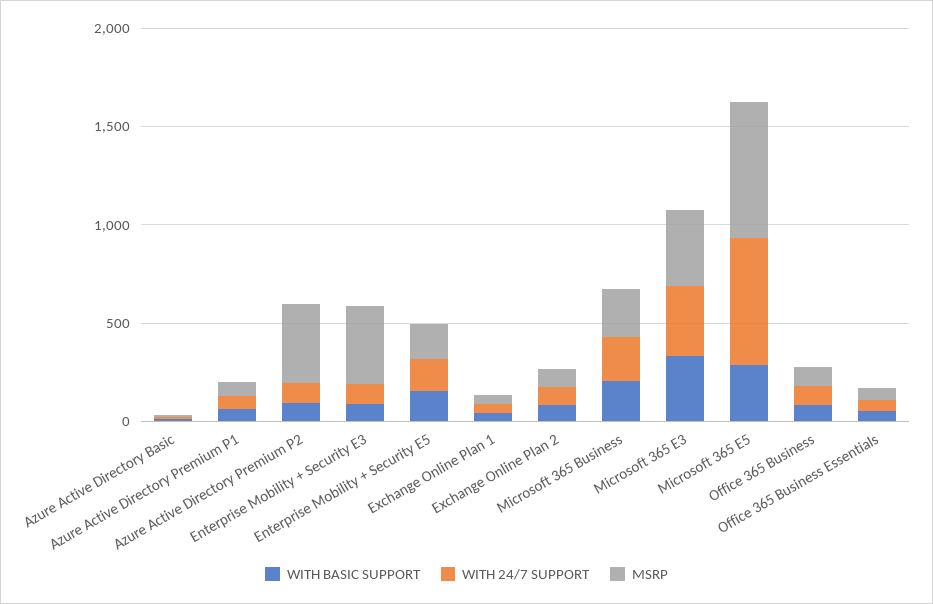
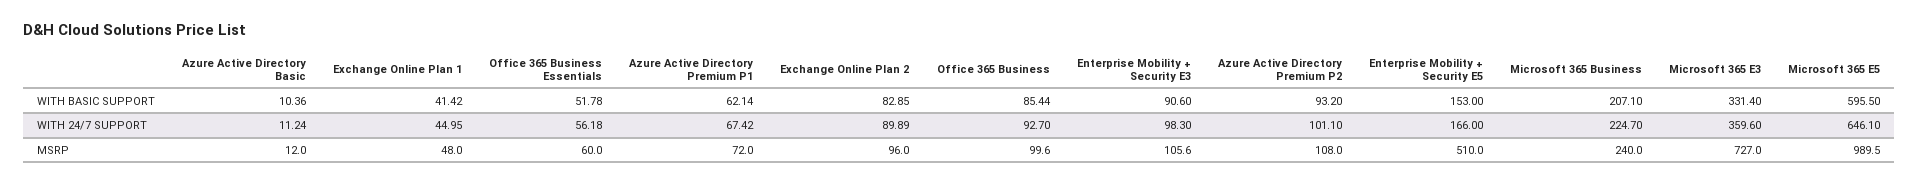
  {
    "WITH BASIC SUPPORT": {
      "Azure Active Directory Basic": 10.36,
      "Azure Active Directory Premium P1": 62.14,
      "Azure Active Directory Premium P2": 93.2,
      "Enterprise Mobility + Security E3": 90.6,
      "Enterprise Mobility + Security E5": 153,
      "Exchange Online Plan 1": 41.42,
      "Exchange Online Plan 2": 82.85,
      "Microsoft 365 Business": 207.1,
      "Microsoft 365 E3": 331.4,
-     "Microsoft 365 E5": 300,
+     "Microsoft 365 E5": 595.5,
      "Office 365 Business": 85.44,
      "Office 365 Business Essentials": 51.78
    },
    "WITH 24/7 SUPPORT": {
      "Azure Active Directory Basic": 11.24,
      "Azure Active Directory Premium P1": 67.42,
      "Azure Active Directory Premium P2": 101.1,
      "Enterprise Mobility + Security E3": 98.3,
      "Enterprise Mobility + Security E5": 166,
      "Exchange Online Plan 1": 44.95,
      "Exchange Online Plan 2": 89.89,
      "Microsoft 365 Business": 224.7,
      "Microsoft 365 E3": 359.6,
      "Microsoft 365 E5": 646.1,
      "Office 365 Business": 92.7,
      "Office 365 Business Essentials": 56.18
    },
    "MSRP": {
      "Azure Active Directory Basic": 12,
      "Azure Active Directory Premium P1": 72,
-     "Azure Active Directory Premium P2": 400,
+     "Azure Active Directory Premium P2": 108,
-     "Enterprise Mobility + Security E3": 400,
+     "Enterprise Mobility + Security E3": 105.6,
-     "Enterprise Mobility + Security E5": 200,
+     "Enterprise Mobility + Security E5": 510,
      "Exchange Online Plan 1": 48,
      "Exchange Online Plan 2": 96,
      "Microsoft 365 Business": 240,
-     "Microsoft 365 E3": 400,
+     "Microsoft 365 E3": 727,
-     "Microsoft 365 E5": 700,
+     "Microsoft 365 E5": 989.5,
      "Office 365 Business": 99.6,
      "Office 365 Business Essentials": 60
    }
  }

